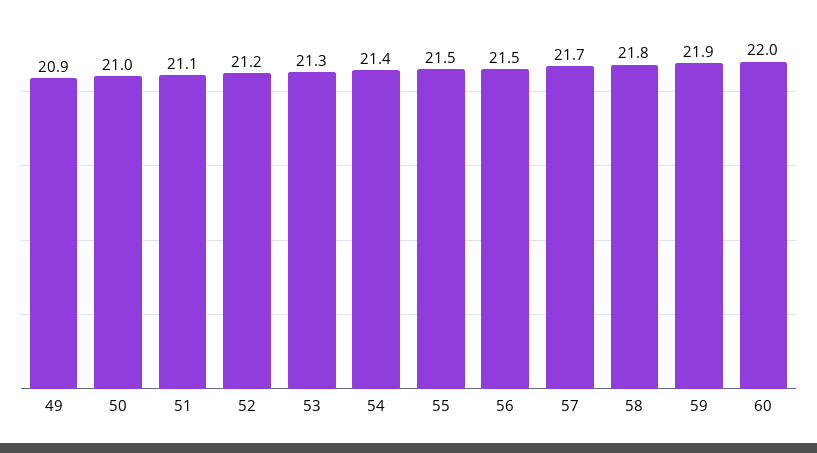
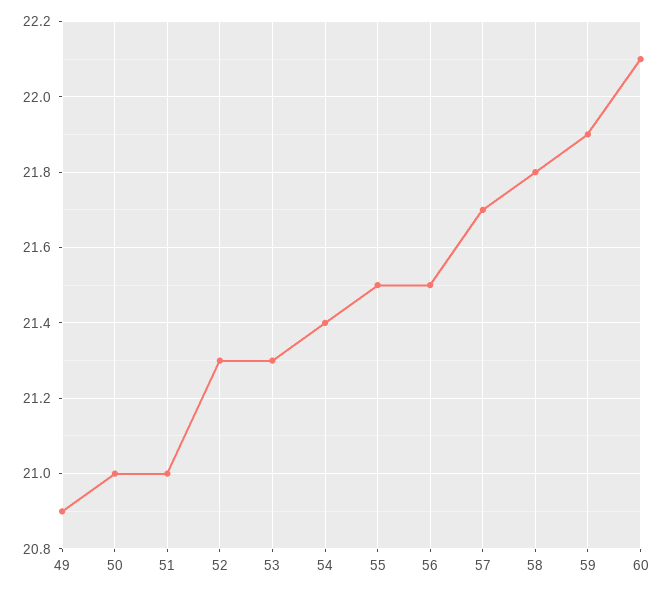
  {
    "49": 20.9,
    "50": 21,
-   "51": 21.1,
+   "51": 21,
-   "52": 21.2,
+   "52": 21.3,
    "53": 21.3,
    "54": 21.4,
    "55": 21.5,
    "56": 21.5,
    "57": 21.7,
    "58": 21.8,
    "59": 21.9,
-   "60": 22
+   "60": 22.1
  }

